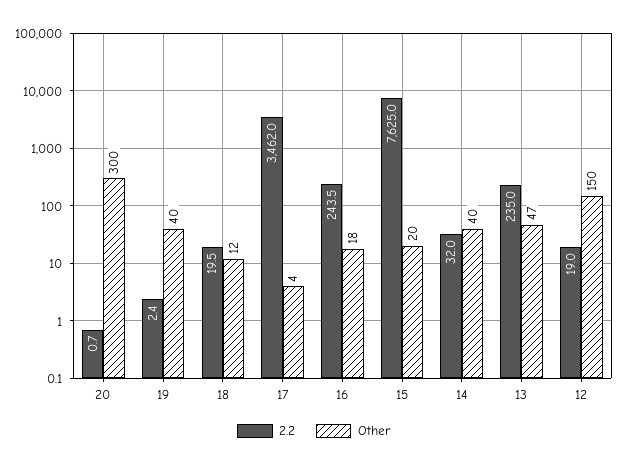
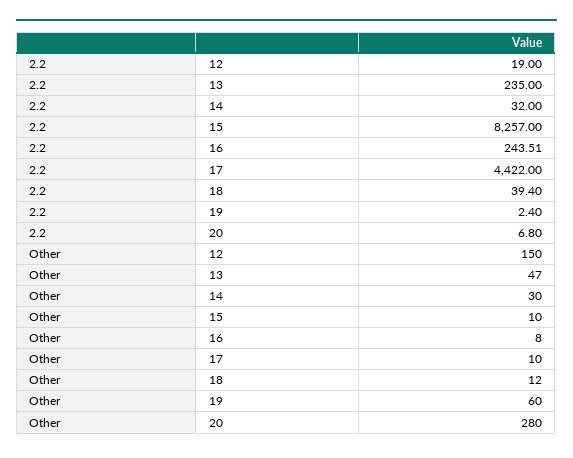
  {
    "2.2": {
-     "20": 0.7,
+     "20": 6.8,
      "19": 2.4,
-     "18": 19.5,
+     "18": 39.4,
-     "17": 3462,
+     "17": 4422,
      "16": 243.51,
-     "15": 7625,
+     "15": 8257,
      "14": 32,
      "13": 235,
      "12": 19
    },
    "Other": {
-     "20": 300,
+     "20": 280,
-     "19": 40,
+     "19": 60,
      "18": 12,
-     "17": 4,
+     "17": 10,
-     "16": 18,
+     "16": 8,
-     "15": 20,
+     "15": 10,
-     "14": 40,
+     "14": 30,
      "13": 47,
      "12": 150
    }
  }

